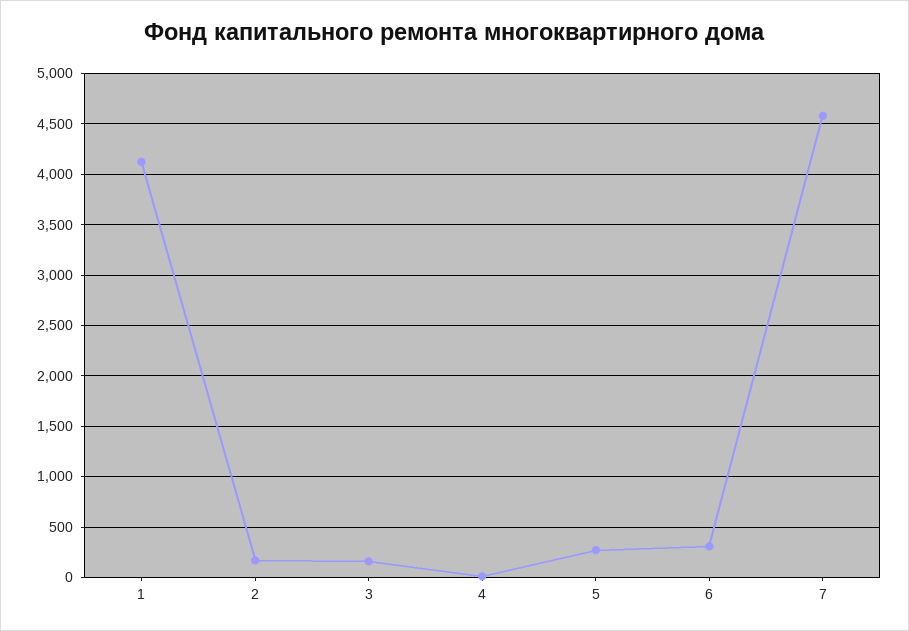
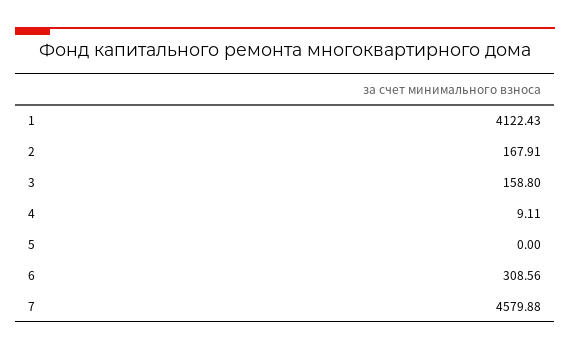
  {
    "1": 4122.43,
    "2": 167.91,
    "3": 158.8,
    "4": 9.11,
-   "5": 300,
+   "5": 0,
    "6": 308.56,
    "7": 4579.88
  }

